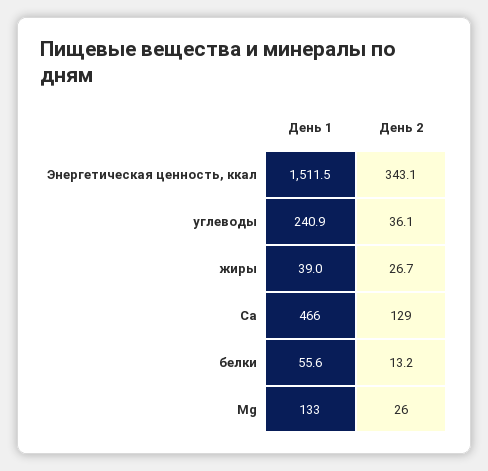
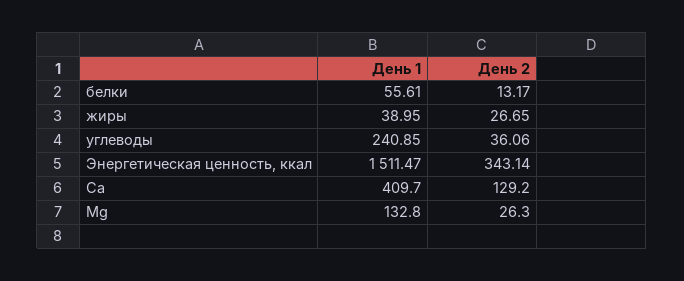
  {
    "День 1": {
      "Энергетическая ценность, ккал": 1511.47,
      "углеводы": 240.85,
      "жиры": 38.95,
-     "Ca": 466,
+     "Ca": 409.7,
      "белки": 55.61,
      "Mg": 132.8
    },
    "День 2": {
      "Энергетическая ценность, ккал": 343.14,
      "углеводы": 36.06,
      "жиры": 26.65,
      "Ca": 129.2,
      "белки": 13.17,
      "Mg": 26.3
    }
  }

